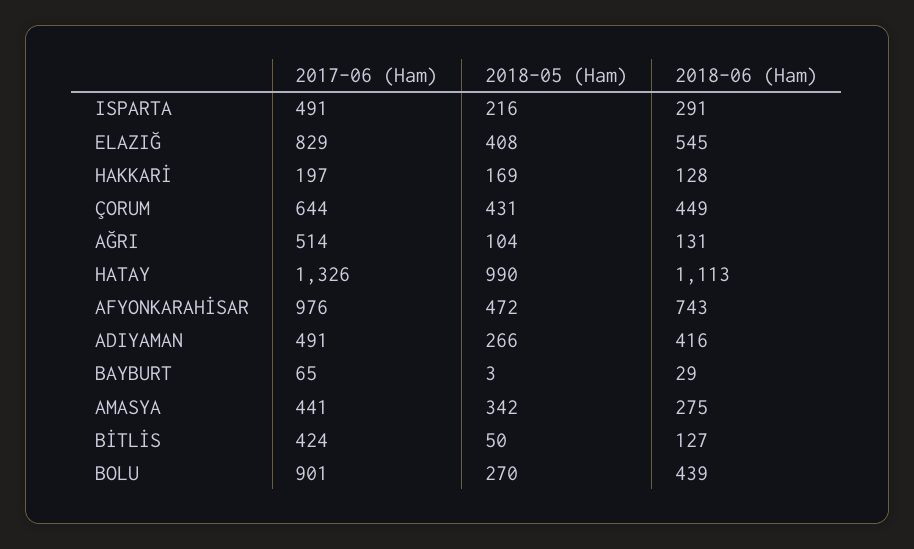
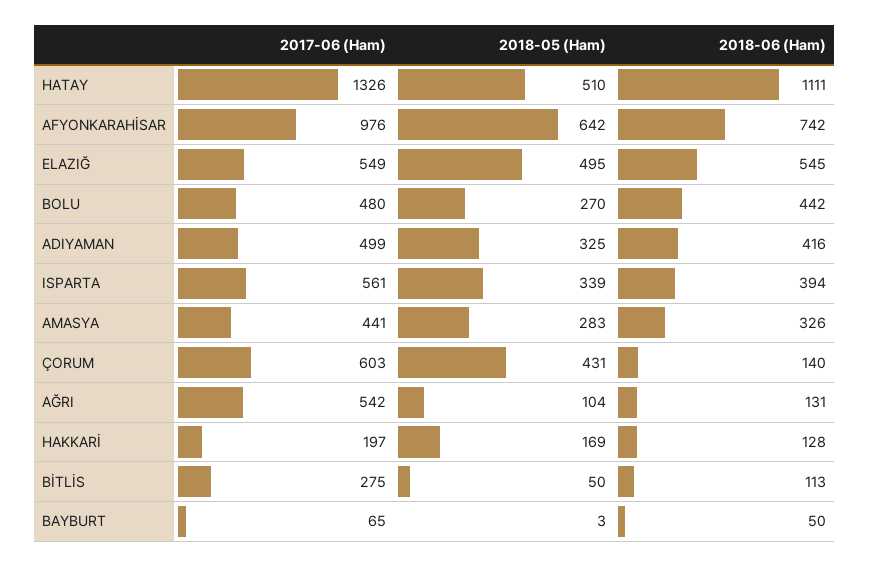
  {
    "2017-06 (Ham)": {
-     "ISPARTA": 491,
+     "ISPARTA": 561,
-     "ELAZIĞ": 829,
+     "ELAZIĞ": 549,
      "HAKKARİ": 197,
-     "ÇORUM": 644,
+     "ÇORUM": 603,
-     "AĞRI": 514,
+     "AĞRI": 542,
      "HATAY": 1326,
      "AFYONKARAHİSAR": 976,
-     "ADIYAMAN": 491,
+     "ADIYAMAN": 499,
      "BAYBURT": 65,
      "AMASYA": 441,
-     "BİTLİS": 424,
+     "BİTLİS": 275,
-     "BOLU": 901
+     "BOLU": 480
    },
    "2018-05 (Ham)": {
-     "ISPARTA": 216,
+     "ISPARTA": 339,
-     "ELAZIĞ": 408,
+     "ELAZIĞ": 495,
      "HAKKARİ": 169,
      "ÇORUM": 431,
      "AĞRI": 104,
-     "HATAY": 990,
+     "HATAY": 510,
-     "AFYONKARAHİSAR": 472,
+     "AFYONKARAHİSAR": 642,
-     "ADIYAMAN": 266,
+     "ADIYAMAN": 325,
      "BAYBURT": 3,
-     "AMASYA": 342,
+     "AMASYA": 283,
      "BİTLİS": 50,
      "BOLU": 270
    },
    "2018-06 (Ham)": {
-     "ISPARTA": 291,
+     "ISPARTA": 394,
      "ELAZIĞ": 545,
      "HAKKARİ": 128,
-     "ÇORUM": 449,
+     "ÇORUM": 140,
      "AĞRI": 131,
-     "HATAY": 1113,
+     "HATAY": 1111,
-     "AFYONKARAHİSAR": 743,
+     "AFYONKARAHİSAR": 742,
      "ADIYAMAN": 416,
-     "BAYBURT": 29,
+     "BAYBURT": 50,
-     "AMASYA": 275,
+     "AMASYA": 326,
-     "BİTLİS": 127,
+     "BİTLİS": 113,
-     "BOLU": 439
+     "BOLU": 442
    }
  }

